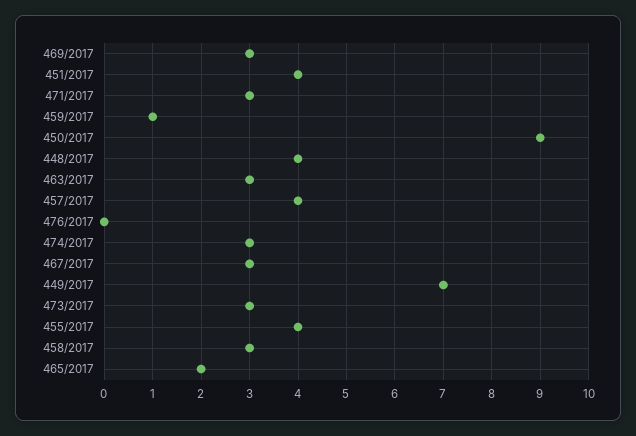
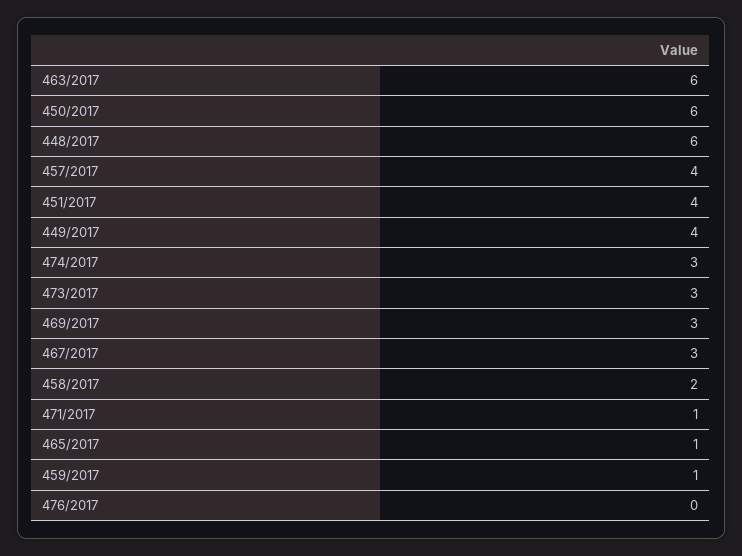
  {
    "469/2017": 3,
    "451/2017": 4,
-   "471/2017": 3,
+   "471/2017": 1,
    "459/2017": 1,
-   "450/2017": 9,
+   "450/2017": 6,
-   "448/2017": 4,
+   "448/2017": 6,
-   "463/2017": 3,
+   "463/2017": 6,
    "457/2017": 4,
    "476/2017": 0,
    "474/2017": 3,
    "467/2017": 3,
-   "449/2017": 7,
+   "449/2017": 4,
    "473/2017": 3,
-   "455/2017": 4,
-   "458/2017": 3,
+   "458/2017": 2,
-   "465/2017": 2
+   "465/2017": 1
  }

